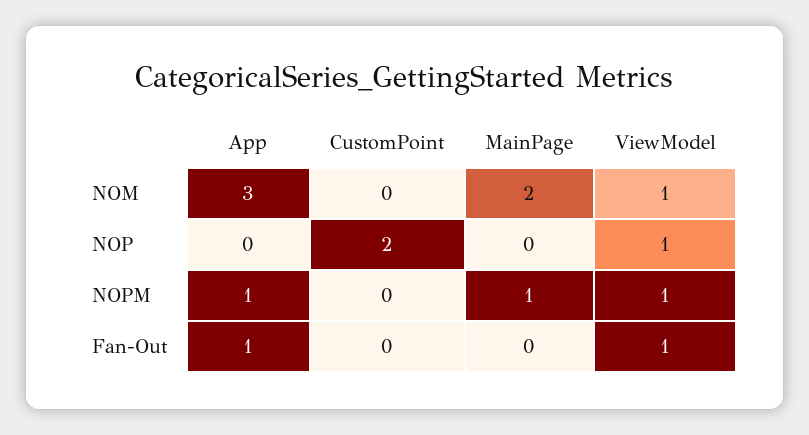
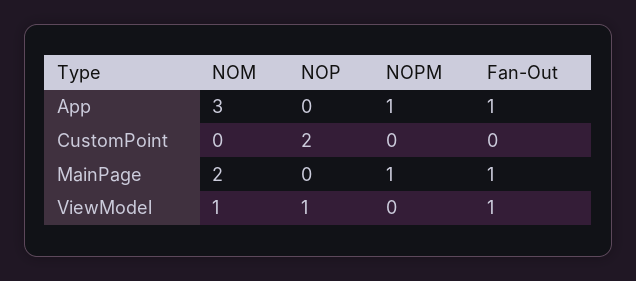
  {
    "App": {
      "NOM": 3,
      "NOP": 0,
      "NOPM": 1,
      "Fan-Out": 1
    },
    "CustomPoint": {
      "NOM": 0,
      "NOP": 2,
      "NOPM": 0,
      "Fan-Out": 0
    },
    "MainPage": {
      "NOM": 2,
      "NOP": 0,
      "NOPM": 1,
-     "Fan-Out": 0
+     "Fan-Out": 1
    },
    "ViewModel": {
      "NOM": 1,
      "NOP": 1,
-     "NOPM": 1,
+     "NOPM": 0,
      "Fan-Out": 1
    }
  }

